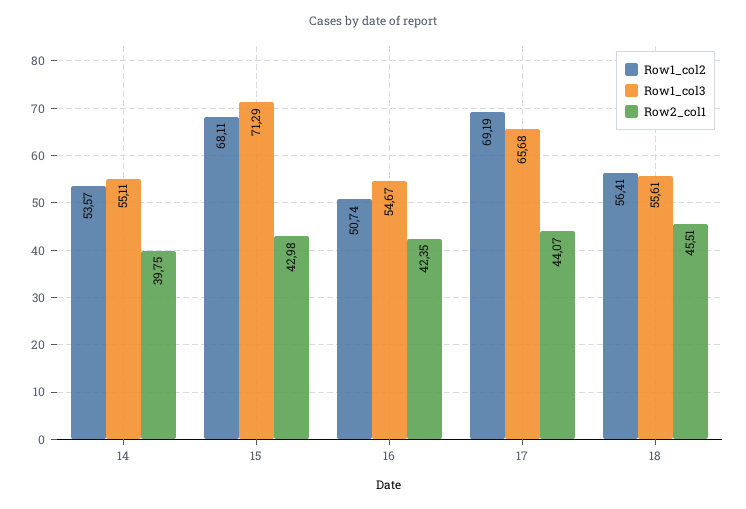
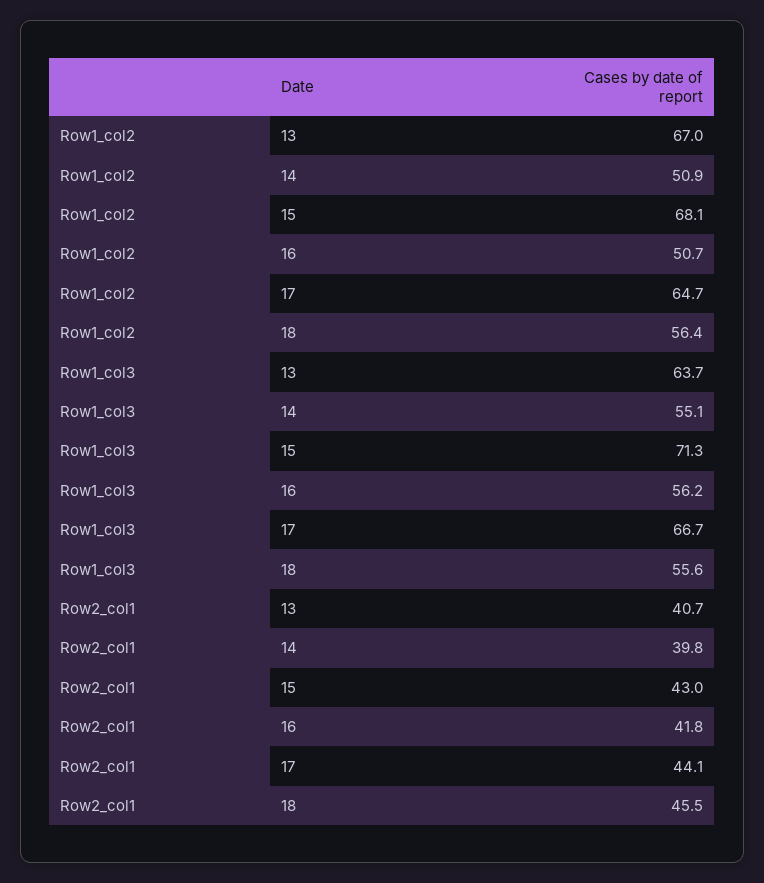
  {
    "Row1_col2": {
-     "14": 53.57,
+     "14": 50.9,
      "15": 68.11,
      "16": 50.74,
-     "17": 69.19,
+     "17": 64.7,
-     "18": 56.41
+     "18": 56.41,
+     "13": 67
    },
    "Row1_col3": {
      "14": 55.11,
      "15": 71.29,
-     "16": 54.67,
+     "16": 56.2,
-     "17": 65.68,
+     "17": 66.7,
-     "18": 55.61
+     "18": 55.61,
+     "13": 63.7
    },
    "Row2_col1": {
      "14": 39.75,
      "15": 42.98,
-     "16": 42.35,
+     "16": 41.8,
      "17": 44.07,
-     "18": 45.51
+     "18": 45.51,
+     "13": 40.7
    }
  }

